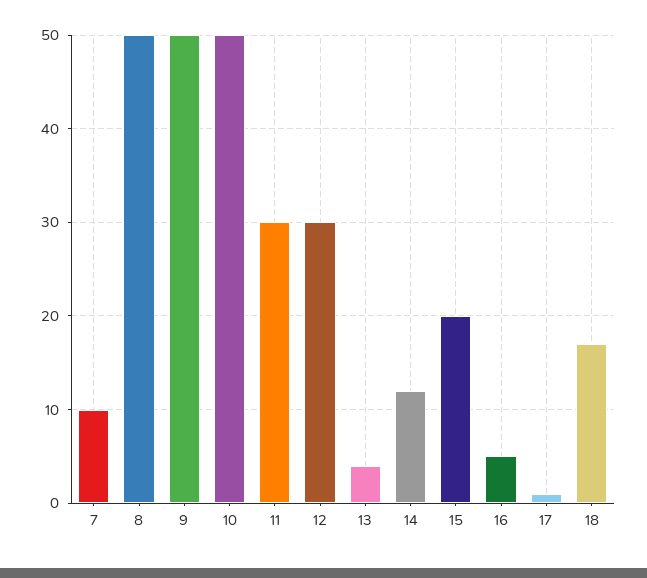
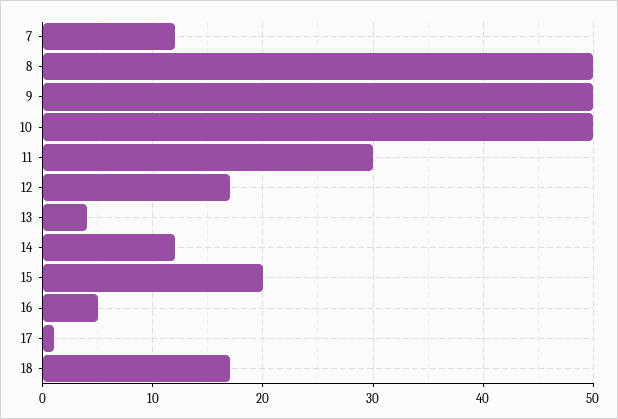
  {
-   "7": 10,
+   "7": 12,
    "8": 50,
    "9": 50,
    "10": 50,
    "11": 30,
-   "12": 30,
+   "12": 17,
    "13": 4,
    "14": 12,
    "15": 20,
    "16": 5,
    "17": 1,
    "18": 17
  }

